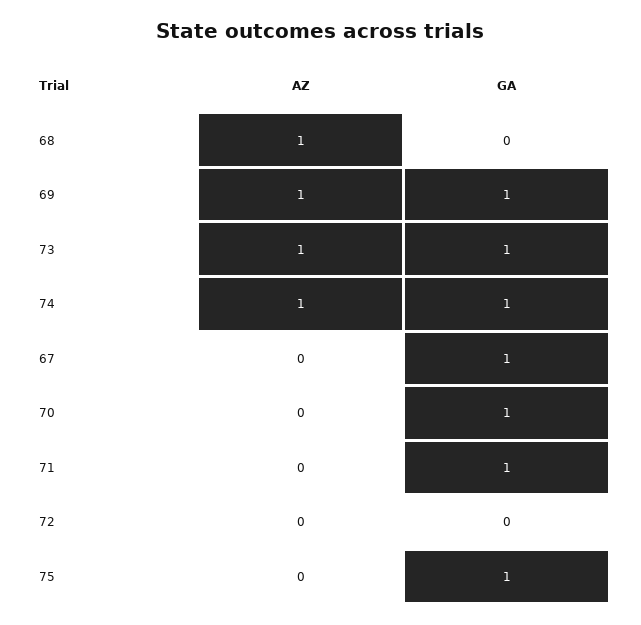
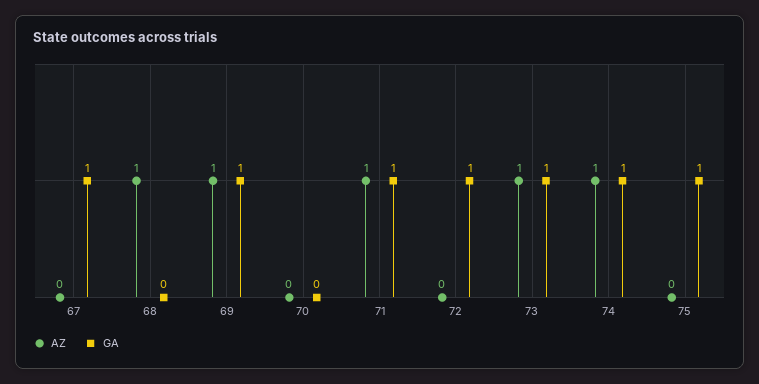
  {
    "AZ": {
      "68": 1,
      "69": 1,
      "73": 1,
      "74": 1,
      "67": 0,
      "70": 0,
-     "71": 0,
+     "71": 1,
      "72": 0,
      "75": 0
    },
    "GA": {
      "68": 0,
      "69": 1,
      "73": 1,
      "74": 1,
      "67": 1,
-     "70": 1,
+     "70": 0,
      "71": 1,
-     "72": 0,
+     "72": 1,
      "75": 1
    }
  }

